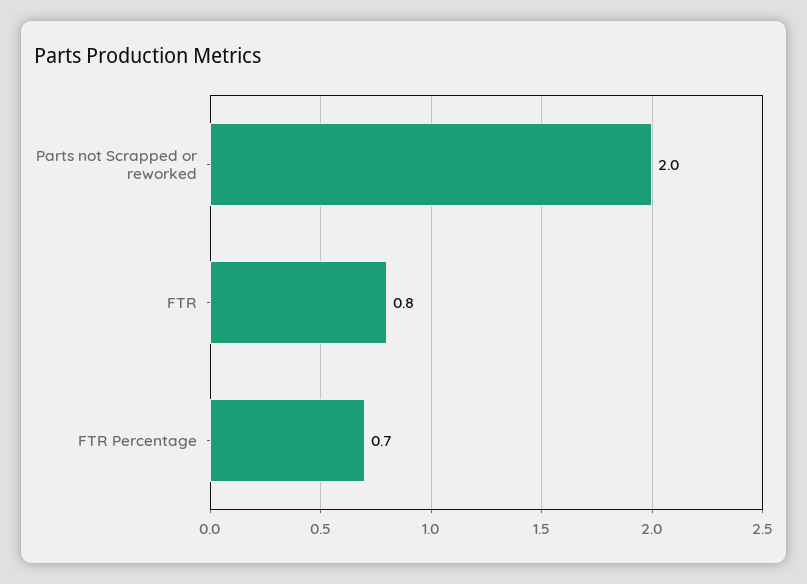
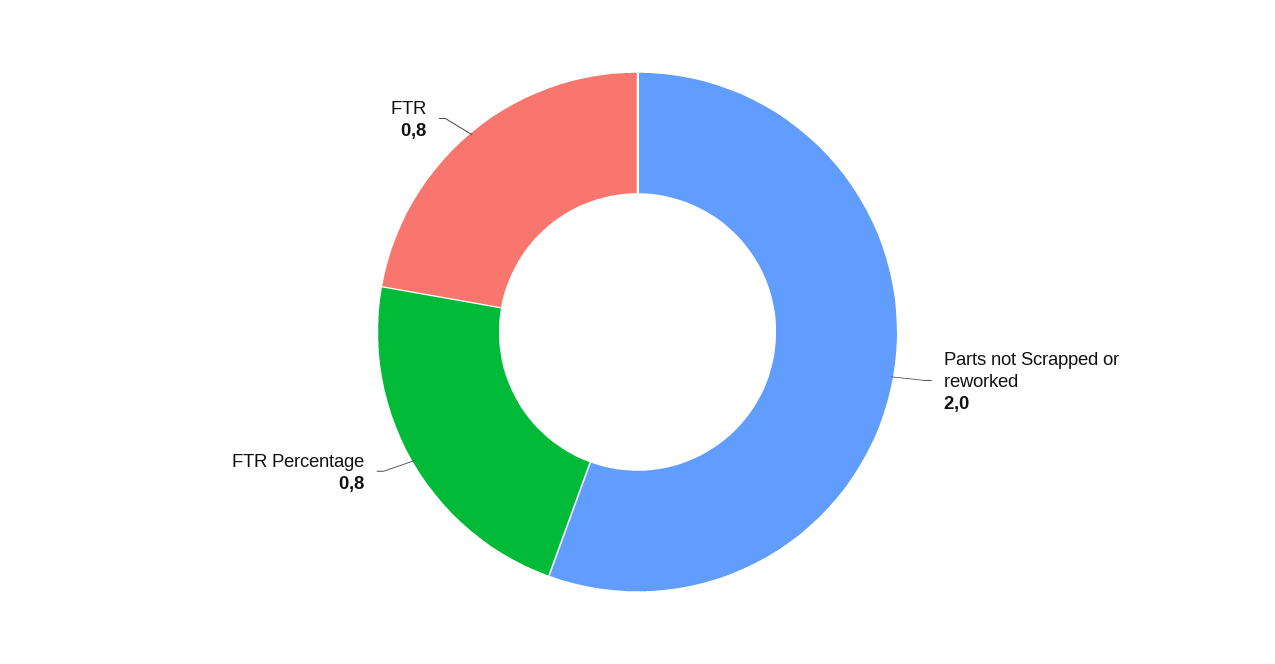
  {
    "Parts not Scrapped or reworked": 2,
    "FTR": 0.8,
-   "FTR Percentage": 0.7
+   "FTR Percentage": 0.8
  }

